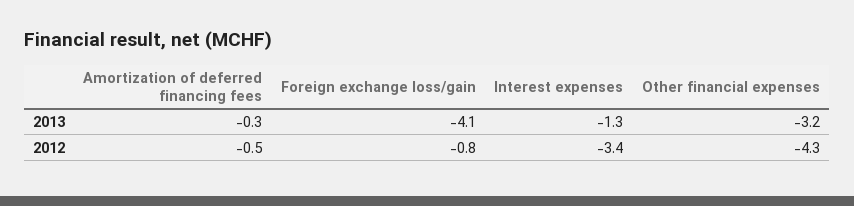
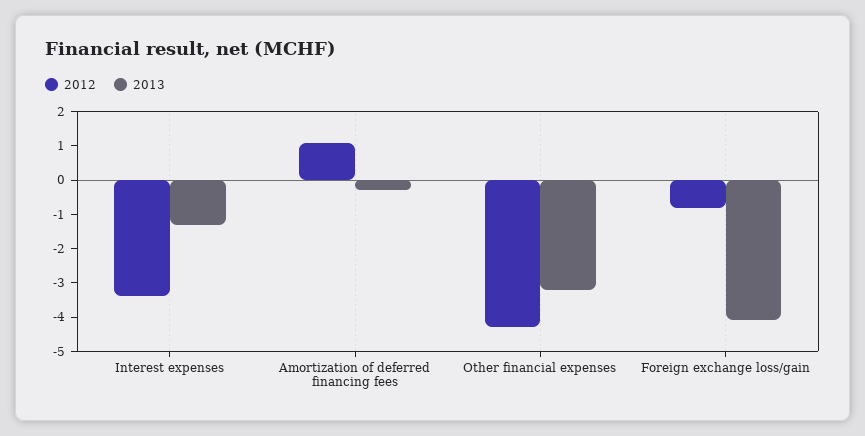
  {
    "2013": {
      "Amortization of deferred financing fees": -0.3,
      "Foreign exchange loss/gain": -4.1,
      "Interest expenses": -1.3,
      "Other financial expenses": -3.2
    },
    "2012": {
-     "Amortization of deferred financing fees": -0.5,
+     "Amortization of deferred financing fees": 1,
      "Foreign exchange loss/gain": -0.8,
      "Interest expenses": -3.4,
      "Other financial expenses": -4.3
    }
  }

